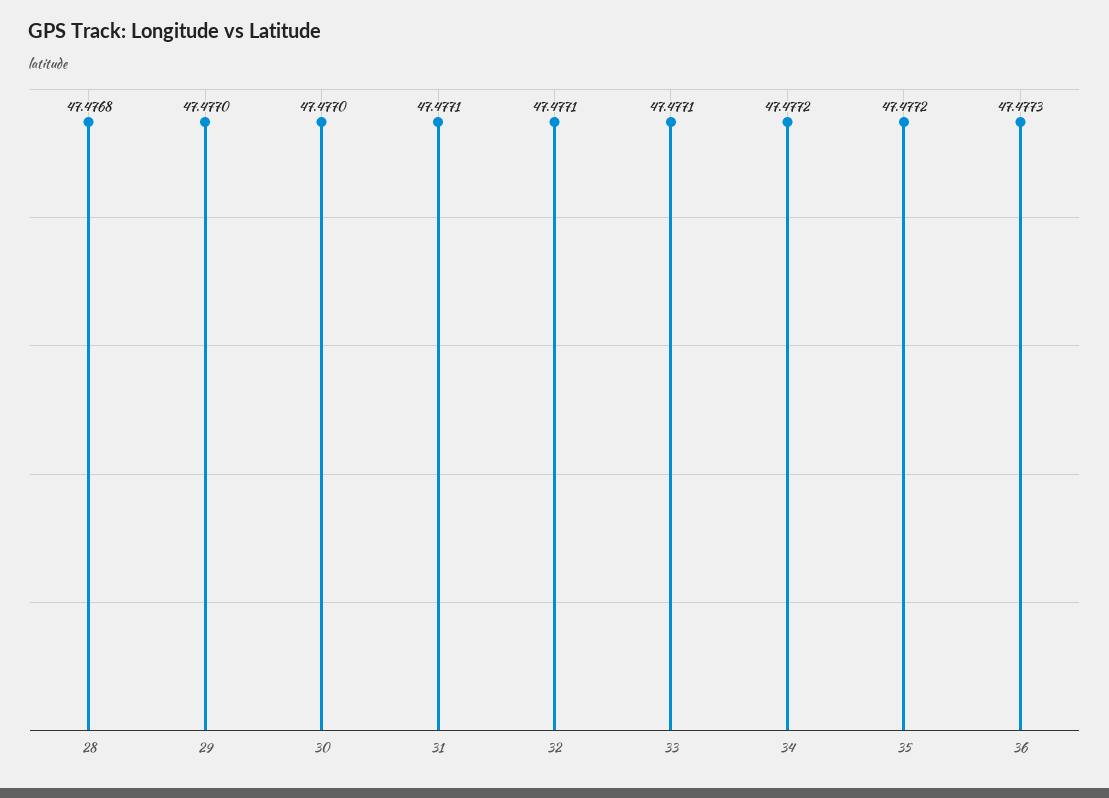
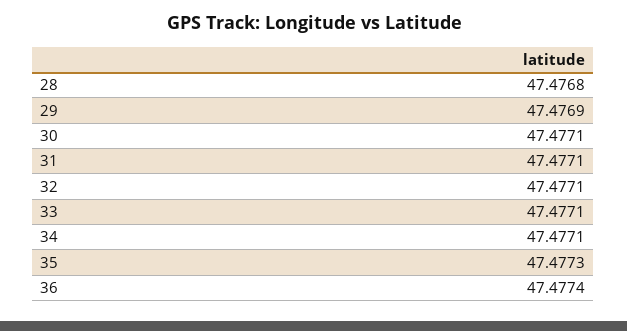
  {
    "28": 47.4768,
-   "29": 47.477,
+   "29": 47.4769,
-   "30": 47.477,
+   "30": 47.4771,
    "31": 47.4771,
    "32": 47.4771,
    "33": 47.4771,
-   "34": 47.4772,
+   "34": 47.4771,
-   "35": 47.4772,
+   "35": 47.4773,
-   "36": 47.4773
+   "36": 47.4774
  }

